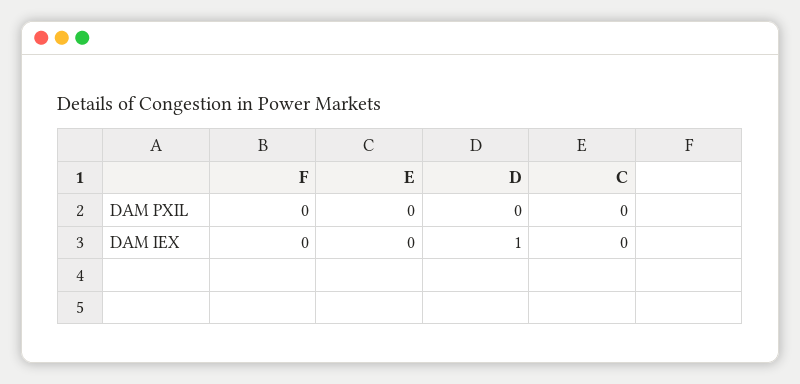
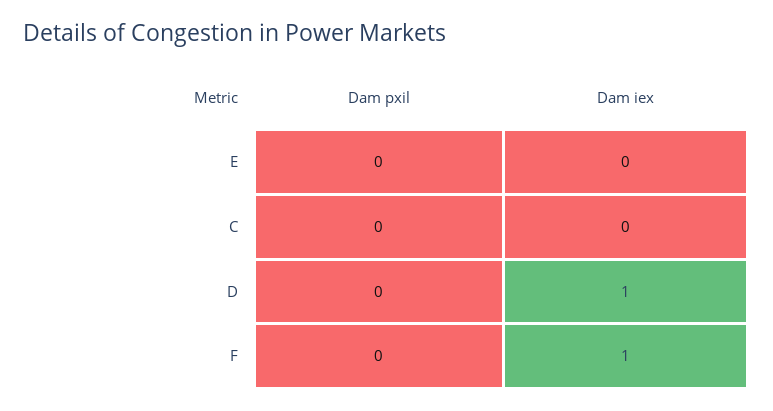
  {
    "F": {
      "DAM PXIL": 0,
-     "DAM IEX": 0
+     "DAM IEX": 1
    },
    "E": {
      "DAM PXIL": 0,
      "DAM IEX": 0
    },
    "D": {
      "DAM PXIL": 0,
      "DAM IEX": 1
    },
    "C": {
      "DAM PXIL": 0,
      "DAM IEX": 0
    }
  }

